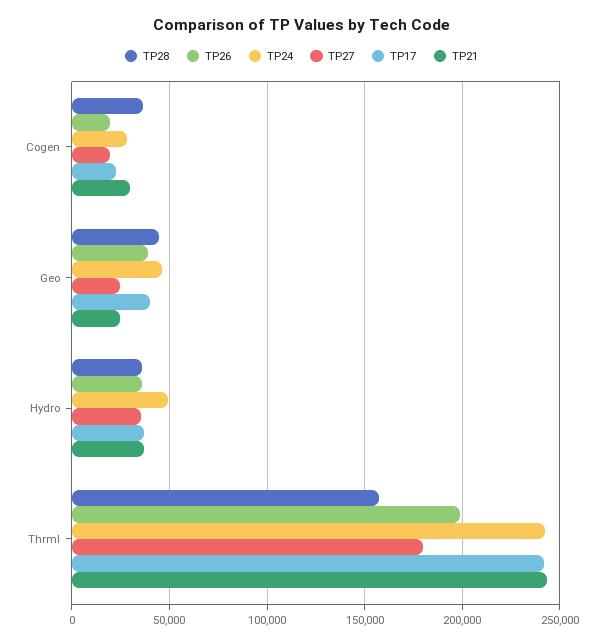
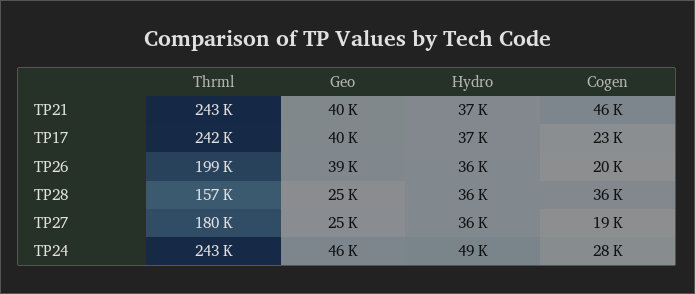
  {
    "TP28": {
      "Cogen": 36000,
-     "Geo": 45000,
+     "Geo": 25000,
      "Hydro": 36000,
      "Thrml": 157000
    },
    "TP26": {
      "Cogen": 20000,
      "Geo": 39000,
      "Hydro": 36000,
      "Thrml": 199000
    },
    "TP24": {
      "Cogen": 28000,
      "Geo": 46000,
      "Hydro": 49000,
      "Thrml": 243000
    },
    "TP27": {
      "Cogen": 19000,
      "Geo": 25000,
      "Hydro": 36000,
      "Thrml": 180000
    },
    "TP17": {
      "Cogen": 23000,
      "Geo": 40000,
      "Hydro": 37000,
      "Thrml": 242000
    },
    "TP21": {
-     "Cogen": 30000,
+     "Cogen": 46000,
-     "Geo": 25000,
+     "Geo": 40000,
      "Hydro": 37000,
      "Thrml": 243000
    }
  }

